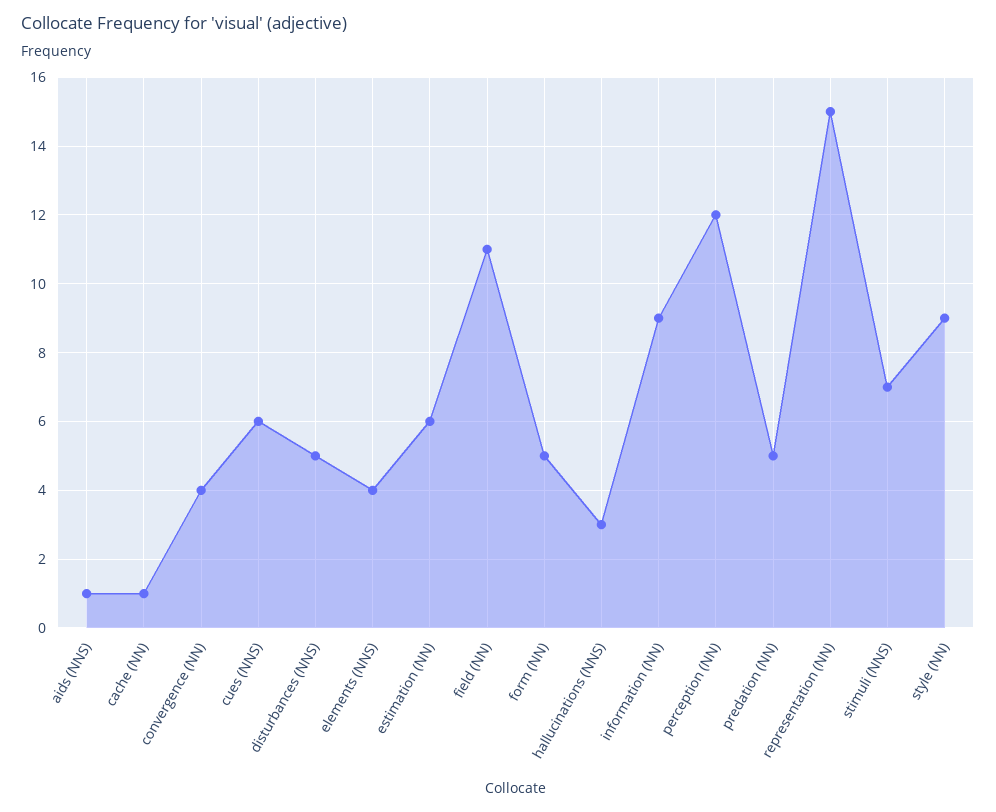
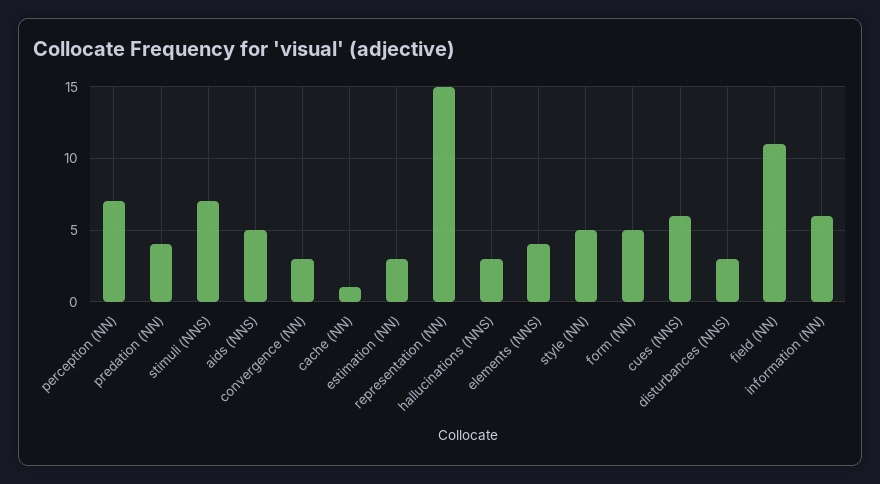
  {
-   "aids (NNS)": 1,
+   "aids (NNS)": 5,
    "cache (NN)": 1,
-   "convergence (NN)": 4,
+   "convergence (NN)": 3,
    "cues (NNS)": 6,
-   "disturbances (NNS)": 5,
+   "disturbances (NNS)": 3,
    "elements (NNS)": 4,
-   "estimation (NN)": 6,
+   "estimation (NN)": 3,
    "field (NN)": 11,
    "form (NN)": 5,
    "hallucinations (NNS)": 3,
-   "information (NN)": 9,
+   "information (NN)": 6,
-   "perception (NN)": 12,
+   "perception (NN)": 7,
-   "predation (NN)": 5,
+   "predation (NN)": 4,
    "representation (NN)": 15,
    "stimuli (NNS)": 7,
-   "style (NN)": 9
+   "style (NN)": 5
  }

